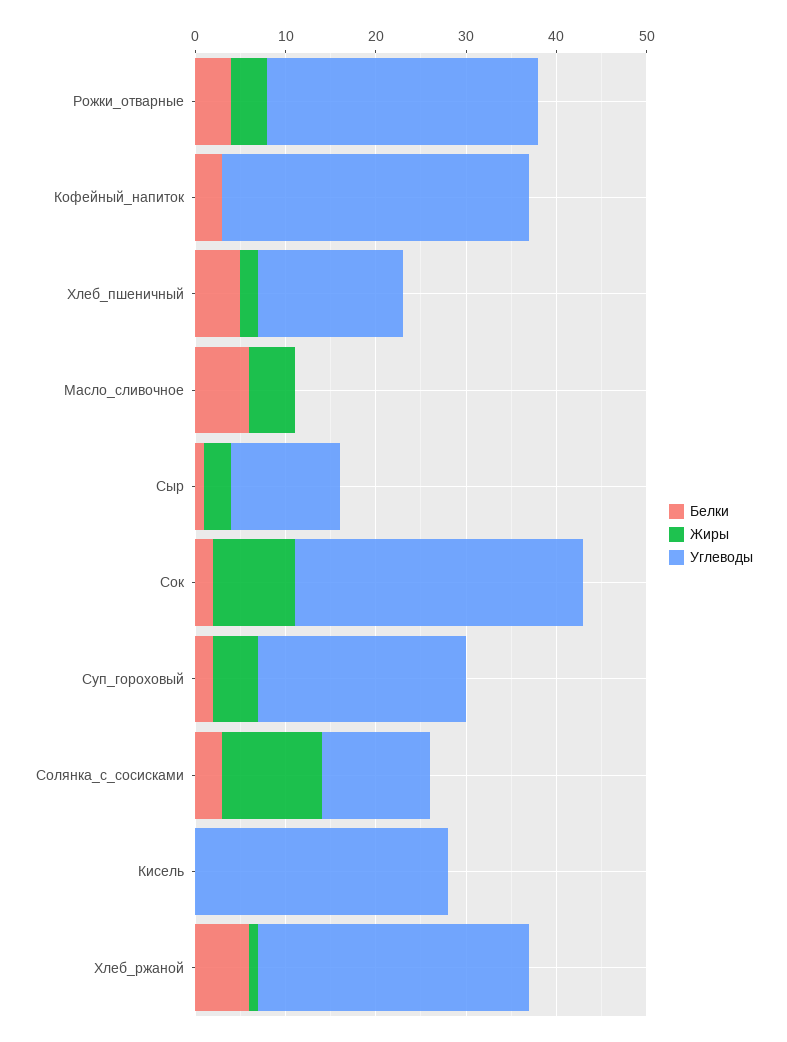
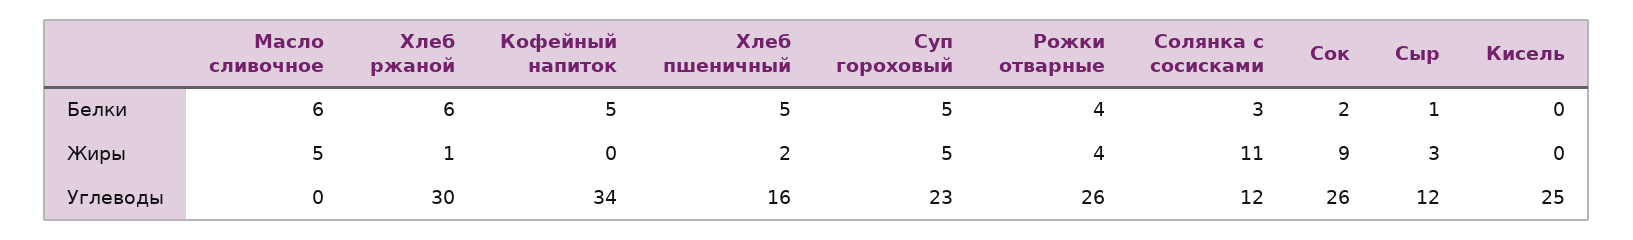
  {
    "Белки": {
      "Рожки_отварные": 4,
-     "Кофейный_напиток": 3,
+     "Кофейный_напиток": 5,
      "Хлеб_пшеничный": 5,
      "Масло_сливочное": 6,
      "Сыр": 1,
      "Сок": 2,
-     "Суп_гороховый": 2,
+     "Суп_гороховый": 5,
      "Солянка_с_сосисками": 3,
      "Кисель": 0,
      "Хлеб_ржаной": 6
    },
    "Жиры": {
      "Рожки_отварные": 4,
      "Кофейный_напиток": 0,
      "Хлеб_пшеничный": 2,
      "Масло_сливочное": 5,
      "Сыр": 3,
      "Сок": 9,
      "Суп_гороховый": 5,
      "Солянка_с_сосисками": 11,
      "Кисель": 0,
      "Хлеб_ржаной": 1
    },
    "Углеводы": {
-     "Рожки_отварные": 30,
+     "Рожки_отварные": 26,
      "Кофейный_напиток": 34,
      "Хлеб_пшеничный": 16,
      "Масло_сливочное": 0,
      "Сыр": 12,
-     "Сок": 32,
+     "Сок": 26,
      "Суп_гороховый": 23,
      "Солянка_с_сосисками": 12,
-     "Кисель": 28,
+     "Кисель": 25,
      "Хлеб_ржаной": 30
    }
  }

